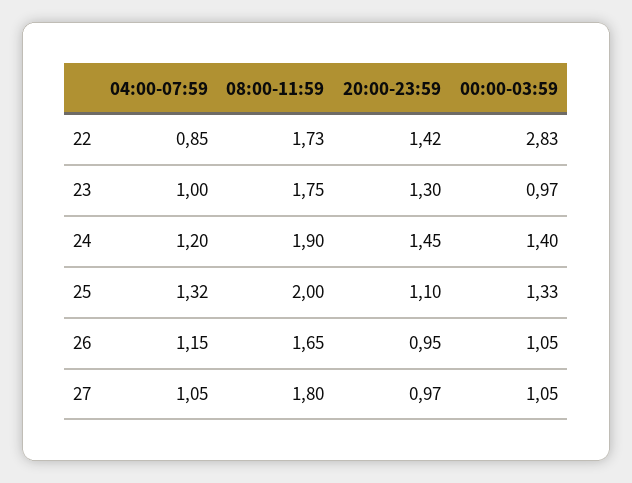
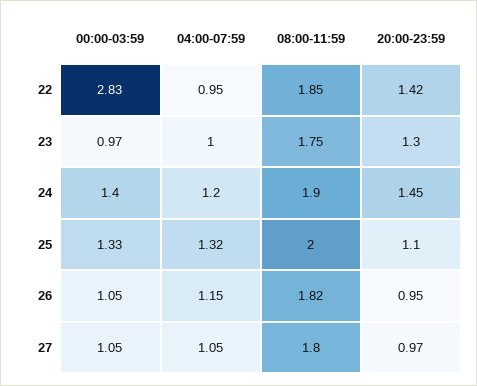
  {
    "04:00-07:59": {
-     "22": 0.85,
+     "22": 0.95,
      "23": 1,
      "24": 1.2,
      "25": 1.32,
      "26": 1.15,
      "27": 1.05
    },
    "08:00-11:59": {
-     "22": 1.73,
+     "22": 1.85,
      "23": 1.75,
      "24": 1.9,
      "25": 2,
-     "26": 1.65,
+     "26": 1.82,
      "27": 1.8
    },
    "20:00-23:59": {
      "22": 1.42,
      "23": 1.3,
      "24": 1.45,
      "25": 1.1,
      "26": 0.95,
      "27": 0.97
    },
    "00:00-03:59": {
      "22": 2.83,
      "23": 0.97,
      "24": 1.4,
      "25": 1.33,
      "26": 1.05,
      "27": 1.05
    }
  }

